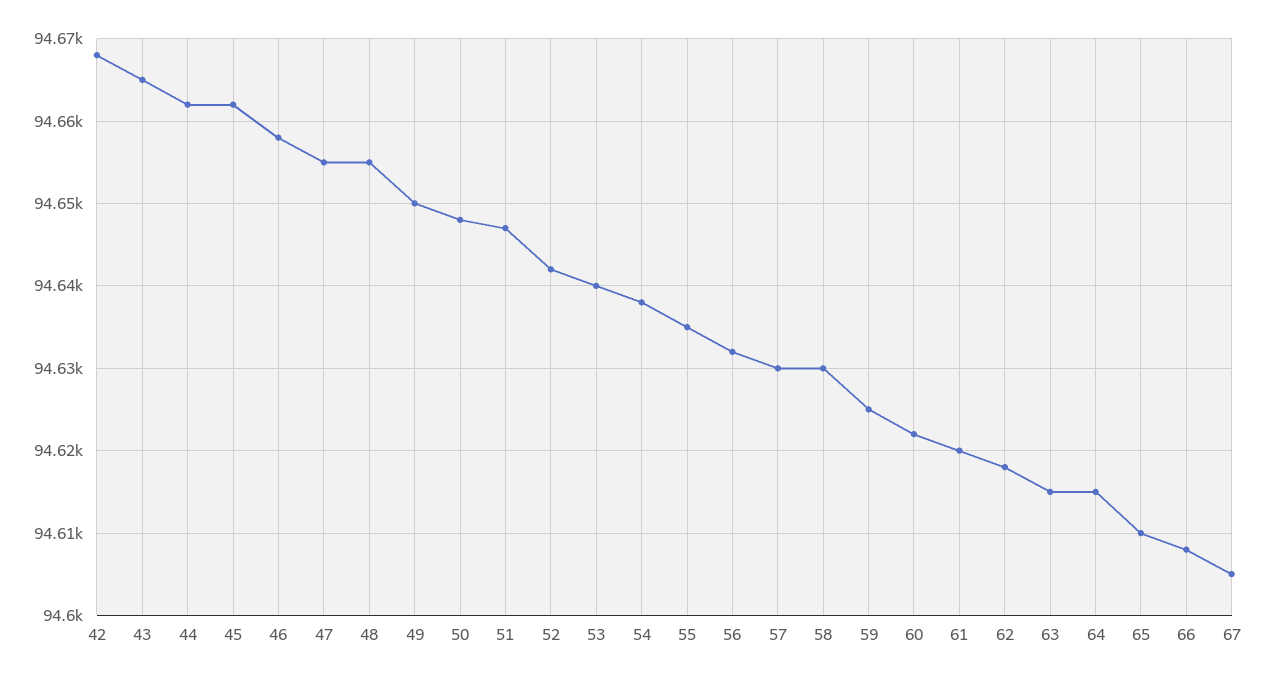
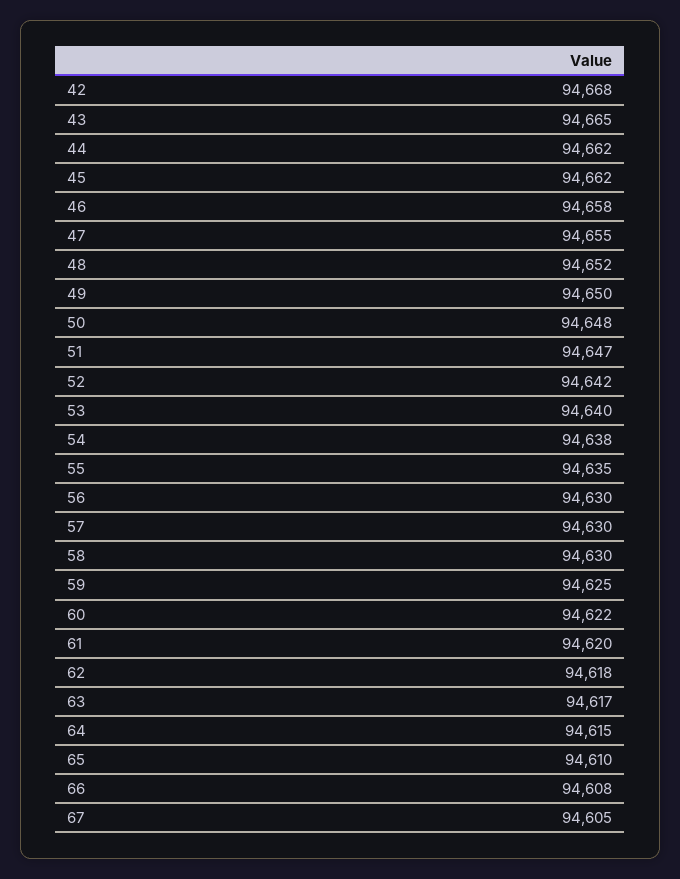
  {
    "42": 94668,
    "43": 94665,
    "44": 94662,
    "45": 94662,
    "46": 94658,
    "47": 94655,
-   "48": 94655,
+   "48": 94652,
    "49": 94650,
    "50": 94648,
    "51": 94647,
    "52": 94642,
    "53": 94640,
    "54": 94638,
    "55": 94635,
-   "56": 94632,
+   "56": 94630,
    "57": 94630,
    "58": 94630,
    "59": 94625,
    "60": 94622,
    "61": 94620,
    "62": 94618,
-   "63": 94615,
+   "63": 94617,
    "64": 94615,
    "65": 94610,
    "66": 94608,
    "67": 94605
  }

